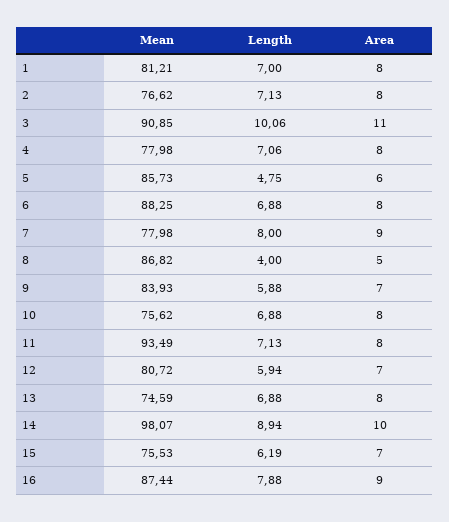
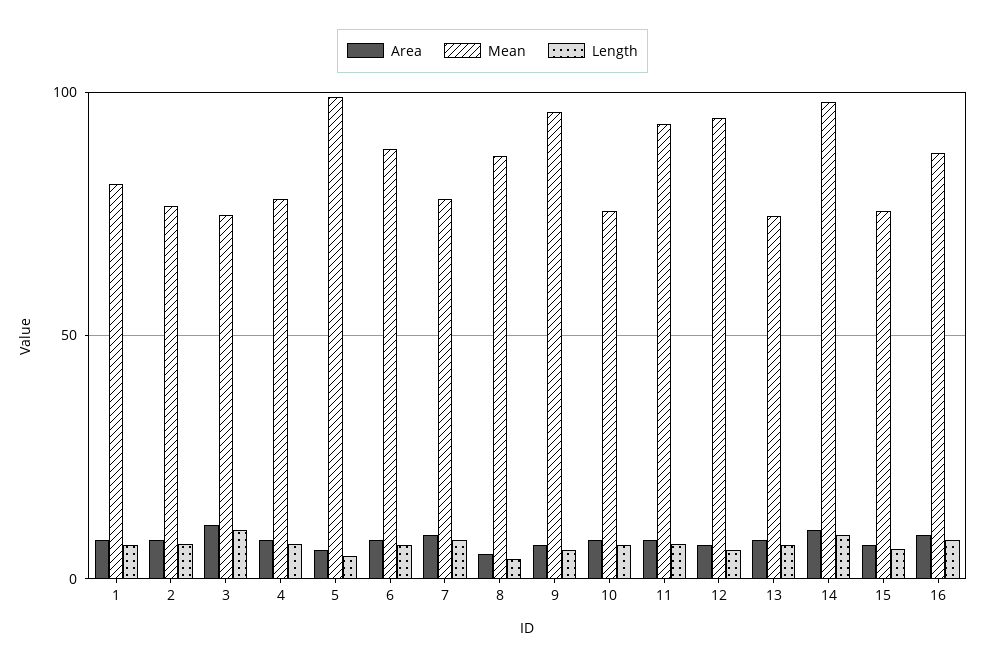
  {
    "Mean": {
      "1": 81.21,
      "2": 76.62,
-     "3": 90.85,
+     "3": 75,
      "4": 77.98,
-     "5": 85.73,
+     "5": 100,
      "6": 88.25,
      "7": 77.98,
      "8": 86.82,
-     "9": 83.93,
+     "9": 95,
      "10": 75.62,
      "11": 93.49,
-     "12": 80.72,
+     "12": 95,
      "13": 74.59,
      "14": 98.07,
      "15": 75.53,
      "16": 87.44
    },
    "Length": {
      "1": 7,
      "2": 7.13,
      "3": 10.06,
      "4": 7.06,
      "5": 4.75,
      "6": 6.88,
      "7": 8,
      "8": 4,
      "9": 5.88,
      "10": 6.88,
      "11": 7.13,
      "12": 5.94,
      "13": 6.88,
      "14": 8.94,
      "15": 6.19,
      "16": 7.88
    },
    "Area": {
      "1": 8,
      "2": 8,
      "3": 11,
      "4": 8,
      "5": 6,
      "6": 8,
      "7": 9,
      "8": 5,
      "9": 7,
      "10": 8,
      "11": 8,
      "12": 7,
      "13": 8,
      "14": 10,
      "15": 7,
      "16": 9
    }
  }

